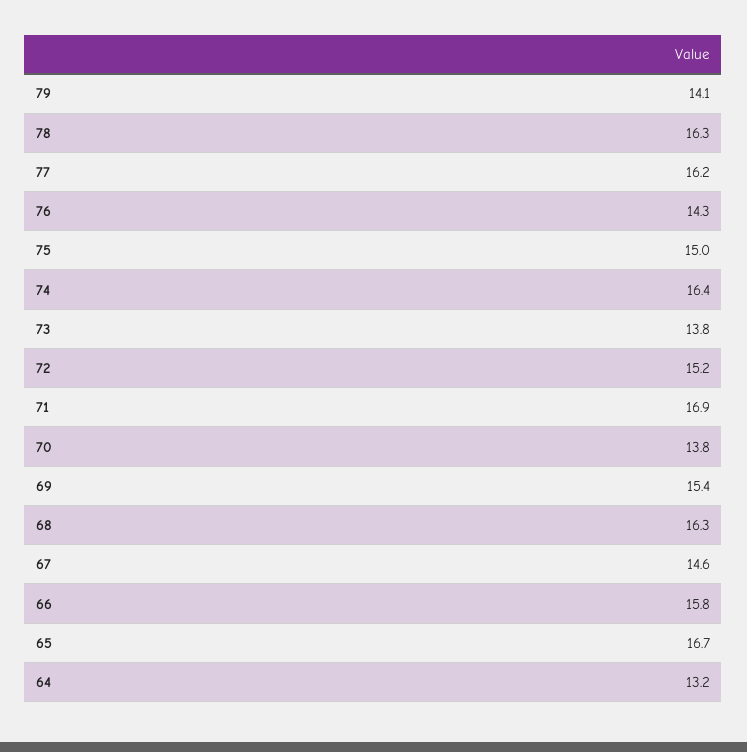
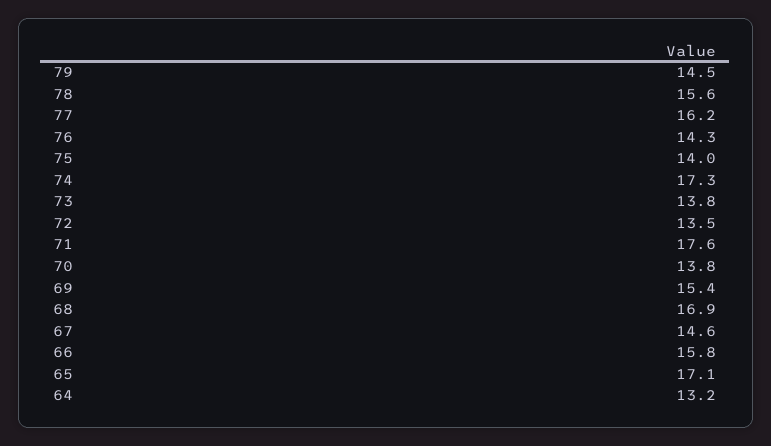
  {
-   "79": 14.1,
+   "79": 14.5,
-   "78": 16.3,
+   "78": 15.6,
    "77": 16.2,
    "76": 14.3,
-   "75": 15,
+   "75": 14,
-   "74": 16.4,
+   "74": 17.3,
    "73": 13.8,
-   "72": 15.2,
+   "72": 13.5,
-   "71": 16.9,
+   "71": 17.6,
    "70": 13.8,
    "69": 15.4,
-   "68": 16.3,
+   "68": 16.9,
    "67": 14.6,
    "66": 15.8,
-   "65": 16.7,
+   "65": 17.1,
    "64": 13.2
  }

